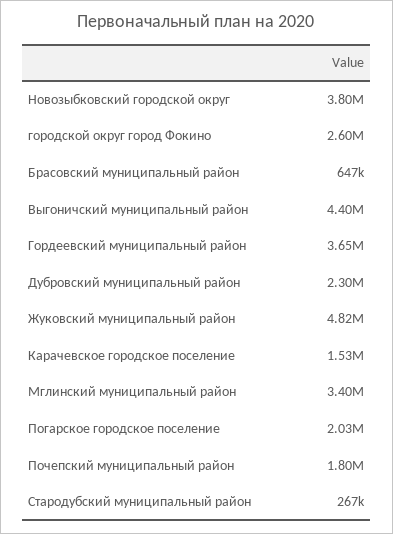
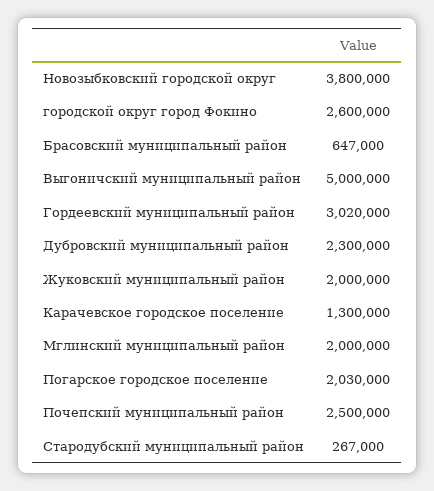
  {
    "Новозыбковский городской округ": 3800000,
    "городской округ город Фокино": 2600000,
    "Брасовский муниципальный район": 647000,
-   "Выгоничский муниципальный район": 4400000,
+   "Выгоничский муниципальный район": 5000000,
-   "Гордеевский муниципальный район": 3650000,
+   "Гордеевский муниципальный район": 3020000,
    "Дубровский муниципальный район": 2300000,
-   "Жуковский муниципальный район": 4820000,
+   "Жуковский муниципальный район": 2000000,
-   "Карачевское городское поселение": 1530000,
+   "Карачевское городское поселение": 1300000,
-   "Мглинский муниципальный район": 3400000,
+   "Мглинский муниципальный район": 2000000,
    "Погарское городское поселение": 2030000,
-   "Почепский муниципальный район": 1800000,
+   "Почепский муниципальный район": 2500000,
    "Стародубский муниципальный район": 267000
  }

